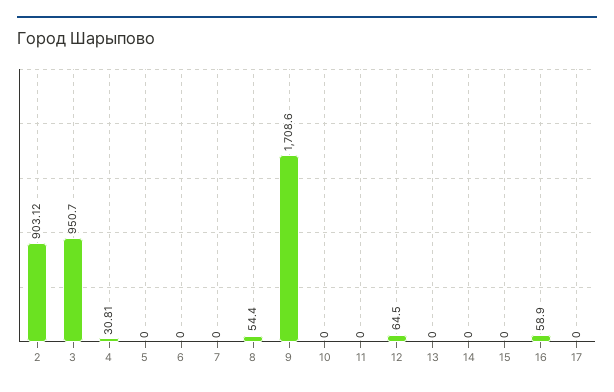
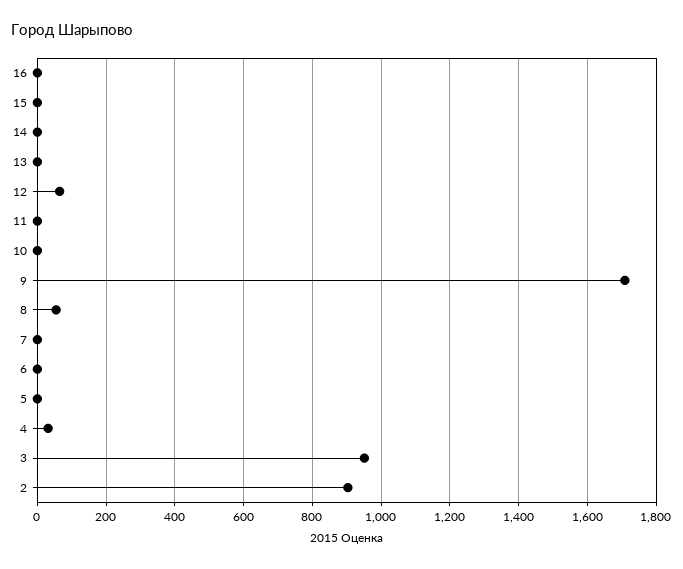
  {
    "2": 903.12,
    "3": 950.7,
    "4": 30.81,
    "5": 0,
    "6": 0,
    "7": 0,
    "8": 54.4,
    "9": 1708.6,
    "10": 0,
    "11": 0,
    "12": 64.5,
    "13": 0,
    "14": 0,
    "15": 0,
-   "16": 58.9,
+   "16": 0
-   "17": 0
  }

